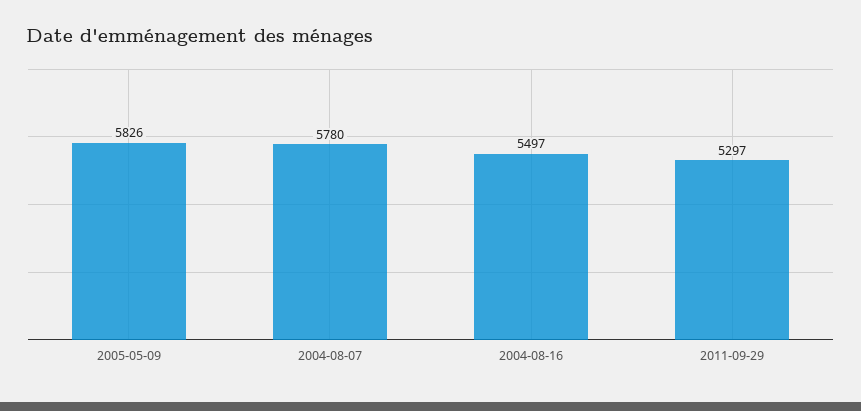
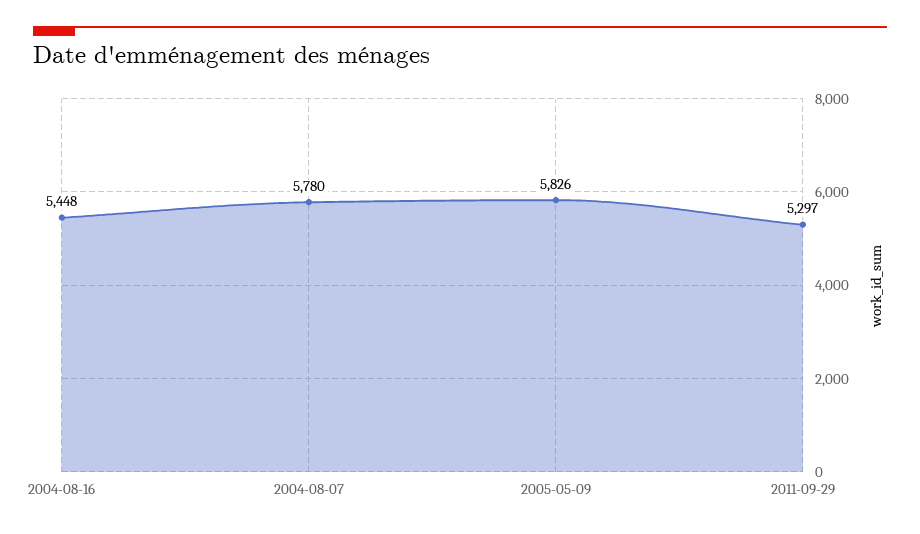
  {
    "2005-05-09": 5826,
    "2004-08-07": 5780,
-   "2004-08-16": 5497,
+   "2004-08-16": 5448,
    "2011-09-29": 5297
  }

